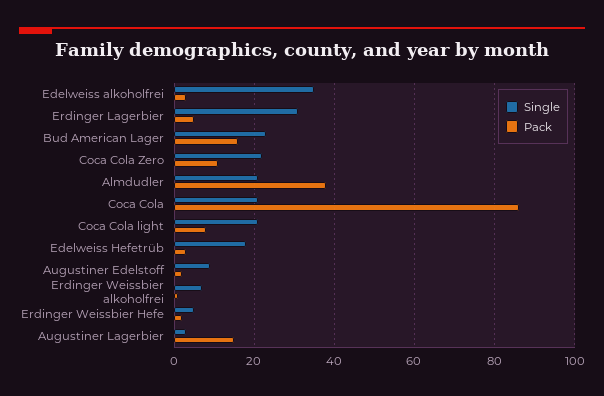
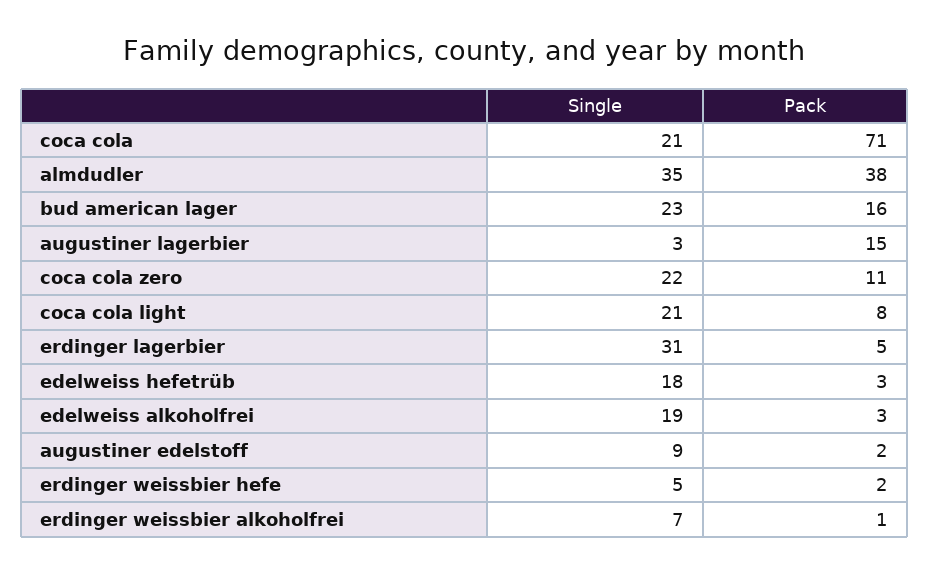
  {
    "Single": {
-     "Edelweiss alkoholfrei": 35,
+     "Edelweiss alkoholfrei": 19,
      "Erdinger Lagerbier": 31,
      "Bud American Lager": 23,
      "Coca Cola Zero": 22,
-     "Almdudler": 20,
+     "Almdudler": 35,
      "Coca Cola": 21,
      "Coca Cola light": 21,
      "Edelweiss Hefetrüb": 18,
      "Augustiner Edelstoff": 9,
      "Erdinger Weissbier alkoholfrei": 7,
      "Erdinger Weissbier Hefe": 5,
      "Augustiner Lagerbier": 3
    },
    "Pack": {
      "Edelweiss alkoholfrei": 3,
      "Erdinger Lagerbier": 5,
      "Bud American Lager": 16,
      "Coca Cola Zero": 11,
      "Almdudler": 38,
-     "Coca Cola": 85,
+     "Coca Cola": 71,
      "Coca Cola light": 8,
      "Edelweiss Hefetrüb": 3,
      "Augustiner Edelstoff": 2,
      "Erdinger Weissbier alkoholfrei": 1,
      "Erdinger Weissbier Hefe": 2,
      "Augustiner Lagerbier": 15
    }
  }

